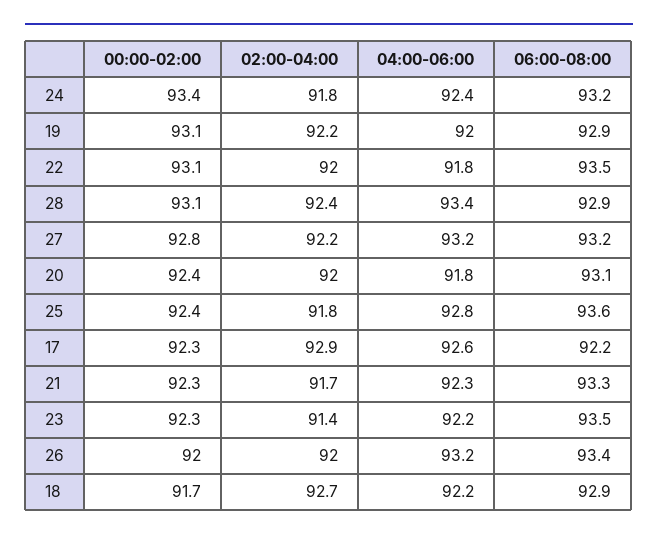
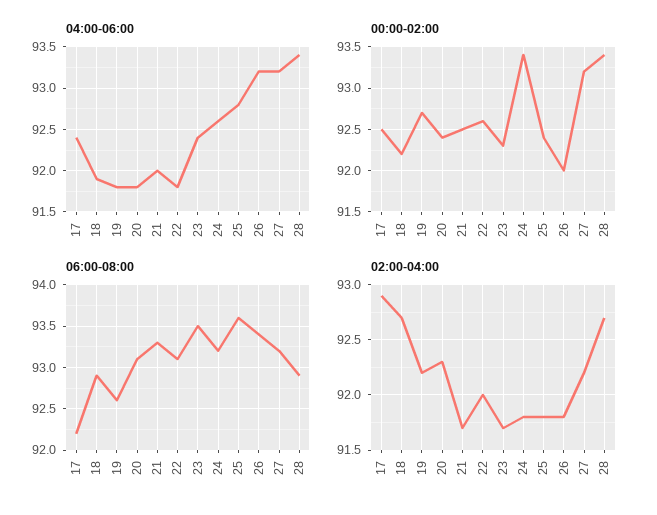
  {
    "00:00-02:00": {
      "24": 93.4,
-     "19": 93.1,
+     "19": 92.7,
-     "22": 93.1,
+     "22": 92.6,
-     "28": 93.1,
+     "28": 93.4,
-     "27": 92.8,
+     "27": 93.2,
      "20": 92.4,
      "25": 92.4,
-     "17": 92.3,
+     "17": 92.5,
-     "21": 92.3,
+     "21": 92.5,
      "23": 92.3,
      "26": 92,
-     "18": 91.7
+     "18": 92.2
    },
    "02:00-04:00": {
      "24": 91.8,
      "19": 92.2,
      "22": 92,
-     "28": 92.4,
+     "28": 92.7,
      "27": 92.2,
-     "20": 92,
+     "20": 92.3,
      "25": 91.8,
      "17": 92.9,
      "21": 91.7,
-     "23": 91.4,
+     "23": 91.7,
-     "26": 92,
+     "26": 91.8,
      "18": 92.7
    },
    "04:00-06:00": {
-     "24": 92.4,
+     "24": 92.6,
-     "19": 92,
+     "19": 91.8,
      "22": 91.8,
      "28": 93.4,
      "27": 93.2,
      "20": 91.8,
      "25": 92.8,
-     "17": 92.6,
+     "17": 92.4,
-     "21": 92.3,
+     "21": 92,
-     "23": 92.2,
+     "23": 92.4,
      "26": 93.2,
-     "18": 92.2
+     "18": 91.9
    },
    "06:00-08:00": {
      "24": 93.2,
-     "19": 92.9,
+     "19": 92.6,
-     "22": 93.5,
+     "22": 93.1,
      "28": 92.9,
      "27": 93.2,
      "20": 93.1,
      "25": 93.6,
      "17": 92.2,
      "21": 93.3,
      "23": 93.5,
      "26": 93.4,
      "18": 92.9
    }
  }

